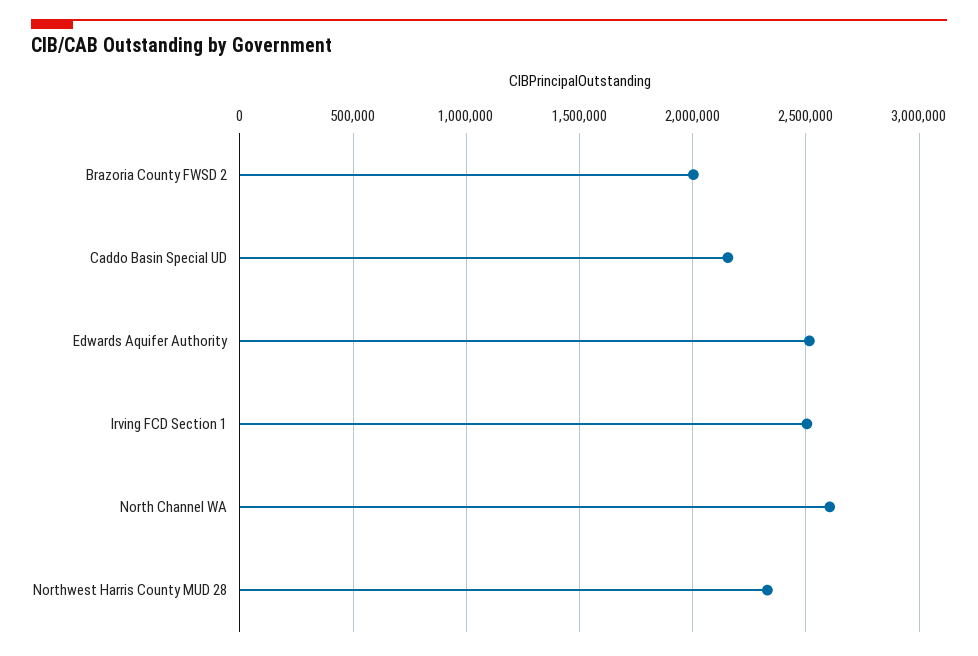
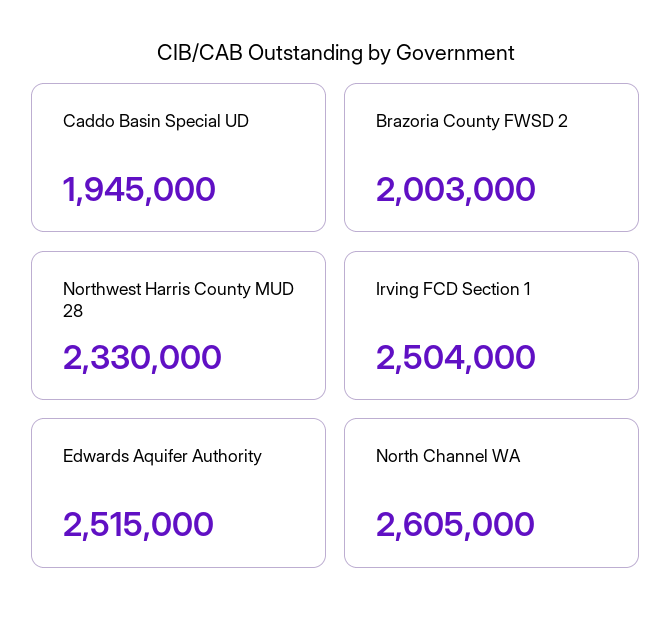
  {
    "Brazoria County FWSD 2": 2003000,
-   "Caddo Basin Special UD": 2150000,
+   "Caddo Basin Special UD": 1945000,
    "Edwards Aquifer Authority": 2515000,
    "Irving FCD Section 1": 2504000,
    "North Channel WA": 2605000,
    "Northwest Harris County MUD 28": 2330000
  }

